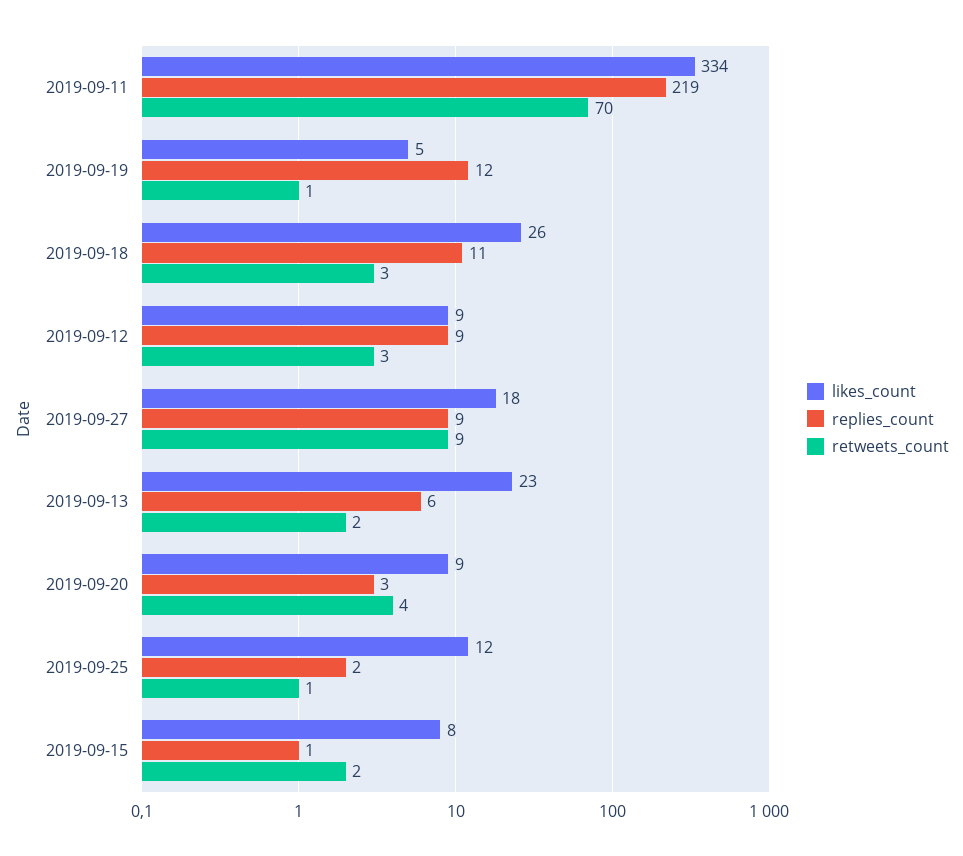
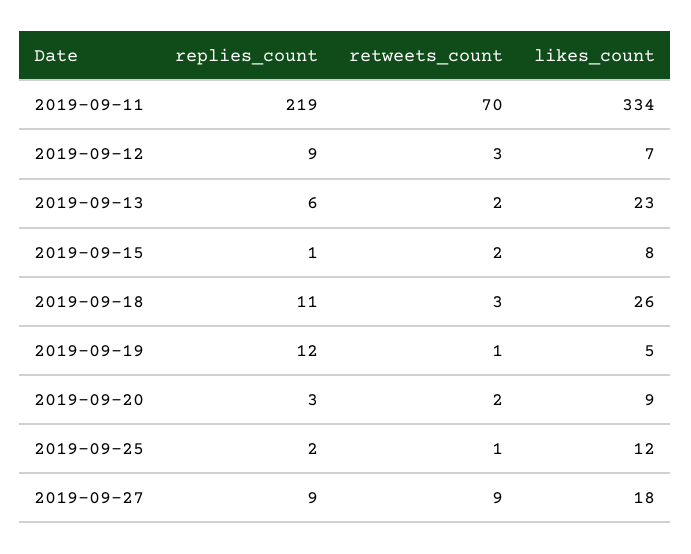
  {
    "likes_count": {
      "2019-09-11": 334,
      "2019-09-19": 5,
      "2019-09-18": 26,
-     "2019-09-12": 9,
+     "2019-09-12": 7,
      "2019-09-27": 18,
      "2019-09-13": 23,
      "2019-09-20": 9,
      "2019-09-25": 12,
      "2019-09-15": 8
    },
    "replies_count": {
      "2019-09-11": 219,
      "2019-09-19": 12,
      "2019-09-18": 11,
      "2019-09-12": 9,
      "2019-09-27": 9,
      "2019-09-13": 6,
      "2019-09-20": 3,
      "2019-09-25": 2,
      "2019-09-15": 1
    },
    "retweets_count": {
      "2019-09-11": 70,
      "2019-09-19": 1,
      "2019-09-18": 3,
      "2019-09-12": 3,
      "2019-09-27": 9,
      "2019-09-13": 2,
-     "2019-09-20": 4,
+     "2019-09-20": 2,
      "2019-09-25": 1,
      "2019-09-15": 2
    }
  }

